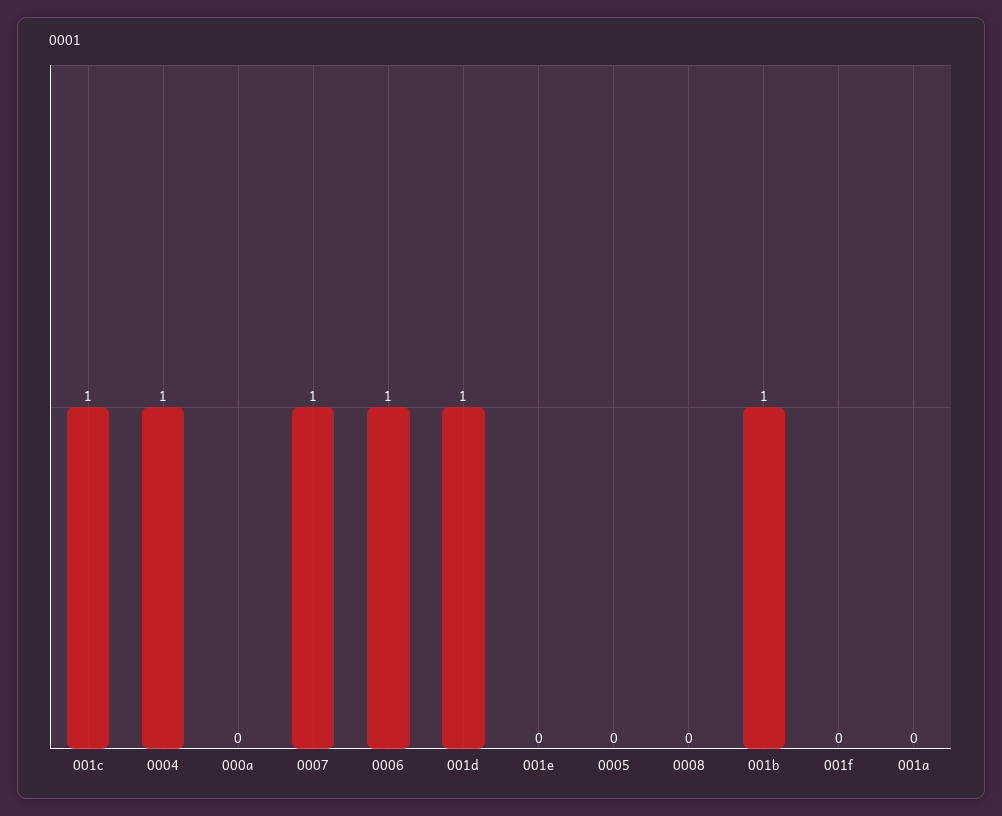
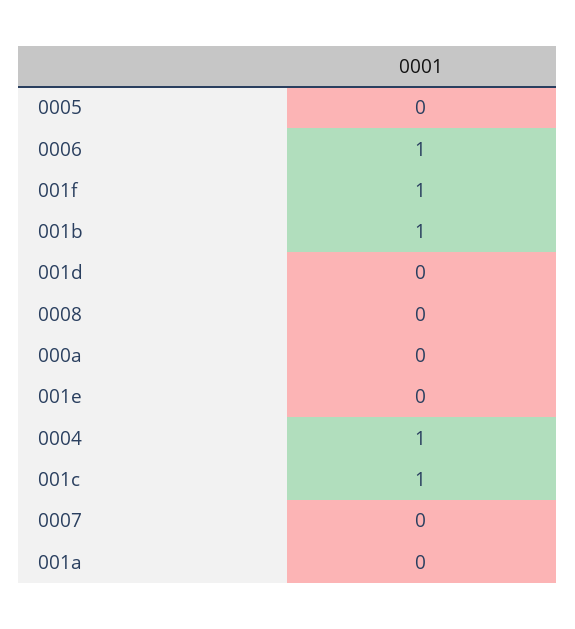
  {
    "001c": 1,
    "0004": 1,
    "000a": 0,
-   "0007": 1,
+   "0007": 0,
    "0006": 1,
-   "001d": 1,
+   "001d": 0,
    "001e": 0,
    "0005": 0,
    "0008": 0,
    "001b": 1,
-   "001f": 0,
+   "001f": 1,
    "001a": 0
  }

